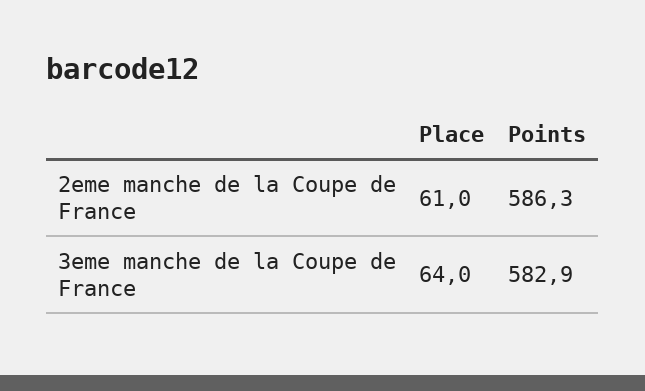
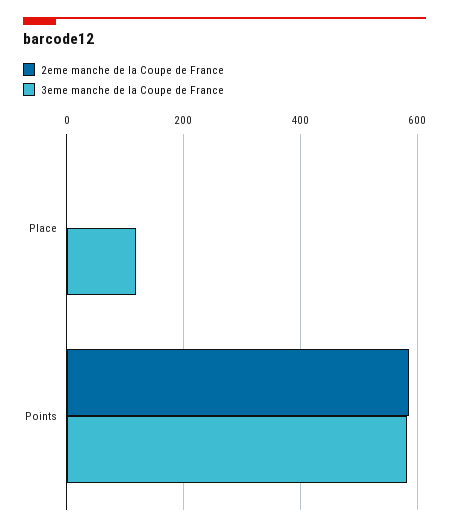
  {
    "2eme manche de la Coupe de France": {
-     "Place": 61,
+     "Place": 0,
      "Points": 586.3
    },
    "3eme manche de la Coupe de France": {
-     "Place": 64,
+     "Place": 120,
      "Points": 582.9
    }
  }

